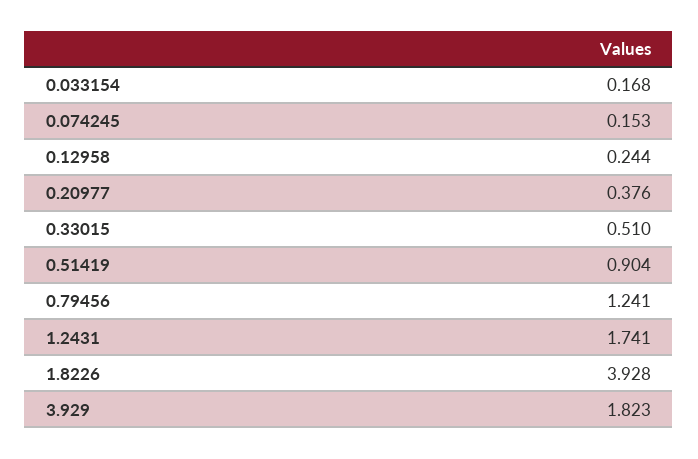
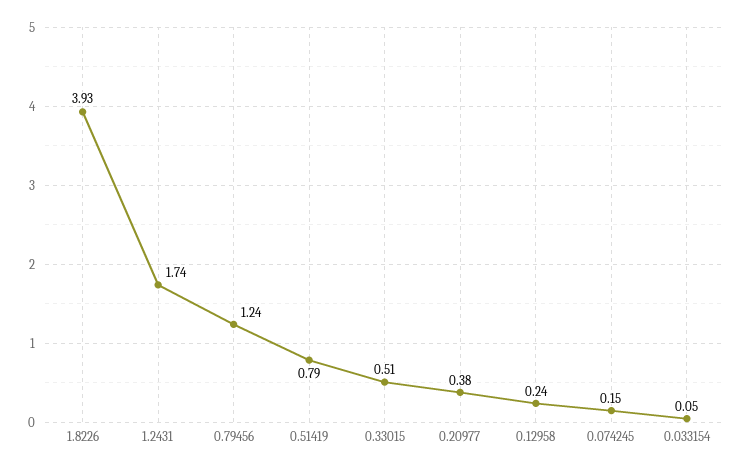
  {
-   "0.033154": 0.168,
+   "0.033154": 0.05,
    "0.074245": 0.153,
    "0.12958": 0.244,
    "0.20977": 0.376,
    "0.33015": 0.51,
-   "0.51419": 0.904,
+   "0.51419": 0.79,
    "0.79456": 1.241,
    "1.2431": 1.741,
-   "1.8226": 3.928,
+   "1.8226": 3.928
-   "3.929": 1.823
  }

